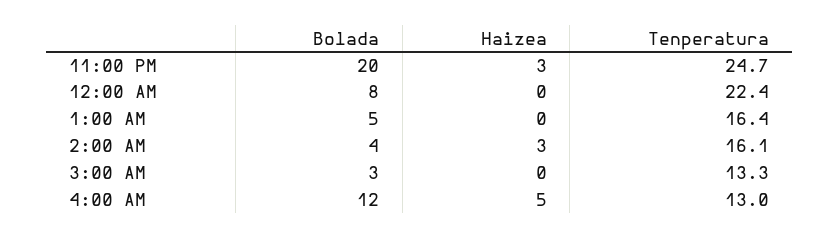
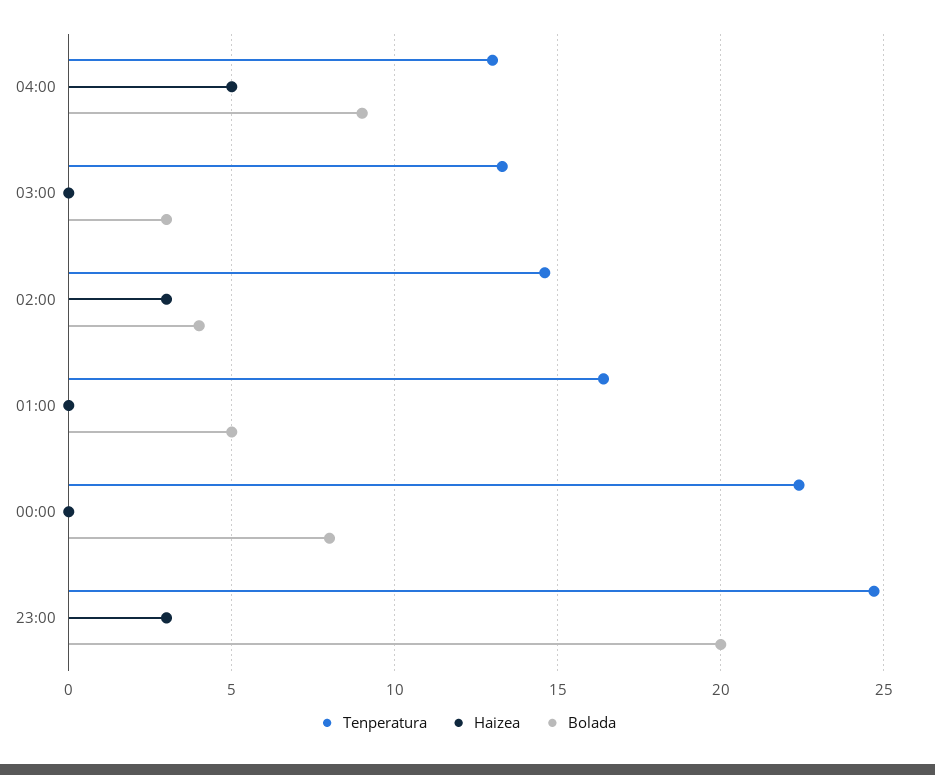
  {
    "Bolada": {
      "11:00 PM": 20,
      "12:00 AM": 8,
      "1:00 AM": 5,
      "2:00 AM": 4,
      "3:00 AM": 3,
-     "4:00 AM": 12
+     "4:00 AM": 9
    },
    "Haizea": {
      "11:00 PM": 3,
      "12:00 AM": 0,
      "1:00 AM": 0,
      "2:00 AM": 3,
      "3:00 AM": 0,
      "4:00 AM": 5
    },
    "Tenperatura": {
      "11:00 PM": 24.7,
      "12:00 AM": 22.4,
      "1:00 AM": 16.4,
-     "2:00 AM": 16.1,
+     "2:00 AM": 14.5,
      "3:00 AM": 13.3,
      "4:00 AM": 13
    }
  }

